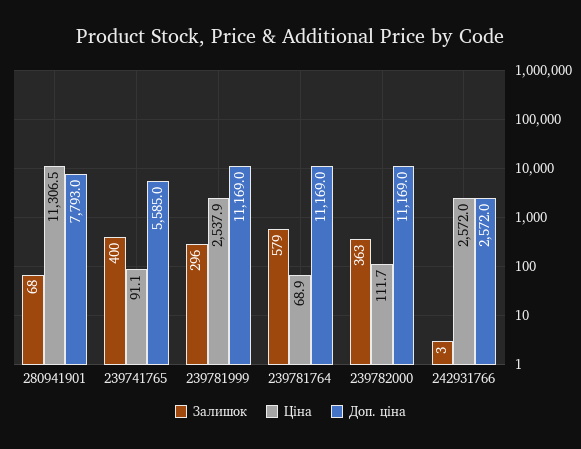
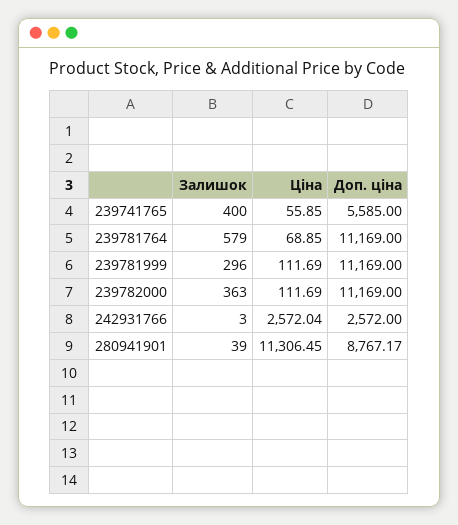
  {
    "Залишок": {
-     "280941901": 68,
+     "280941901": 39,
      "239741765": 400,
      "239781999": 296,
      "239781764": 579,
      "239782000": 363,
      "242931766": 3
    },
    "Ціна": {
      "280941901": 11306.45,
-     "239741765": 91.1,
+     "239741765": 55.85,
-     "239781999": 2537.9,
+     "239781999": 111.69,
      "239781764": 68.85,
      "239782000": 111.69,
      "242931766": 2572.04
    },
    "Доп. ціна": {
-     "280941901": 7793,
+     "280941901": 8767.17,
      "239741765": 5585,
      "239781999": 11169,
      "239781764": 11169,
      "239782000": 11169,
      "242931766": 2572
    }
  }

